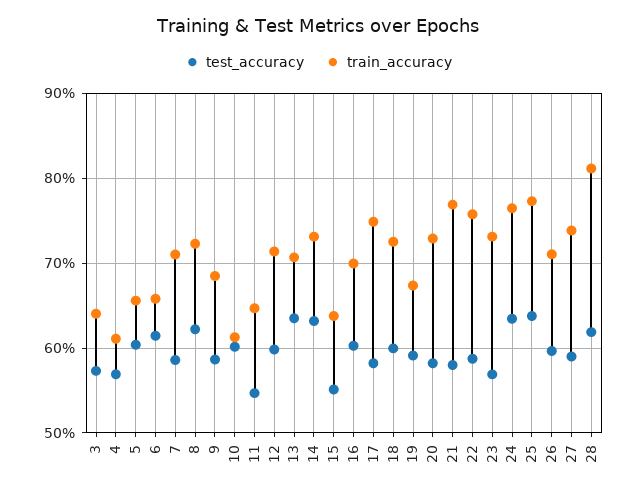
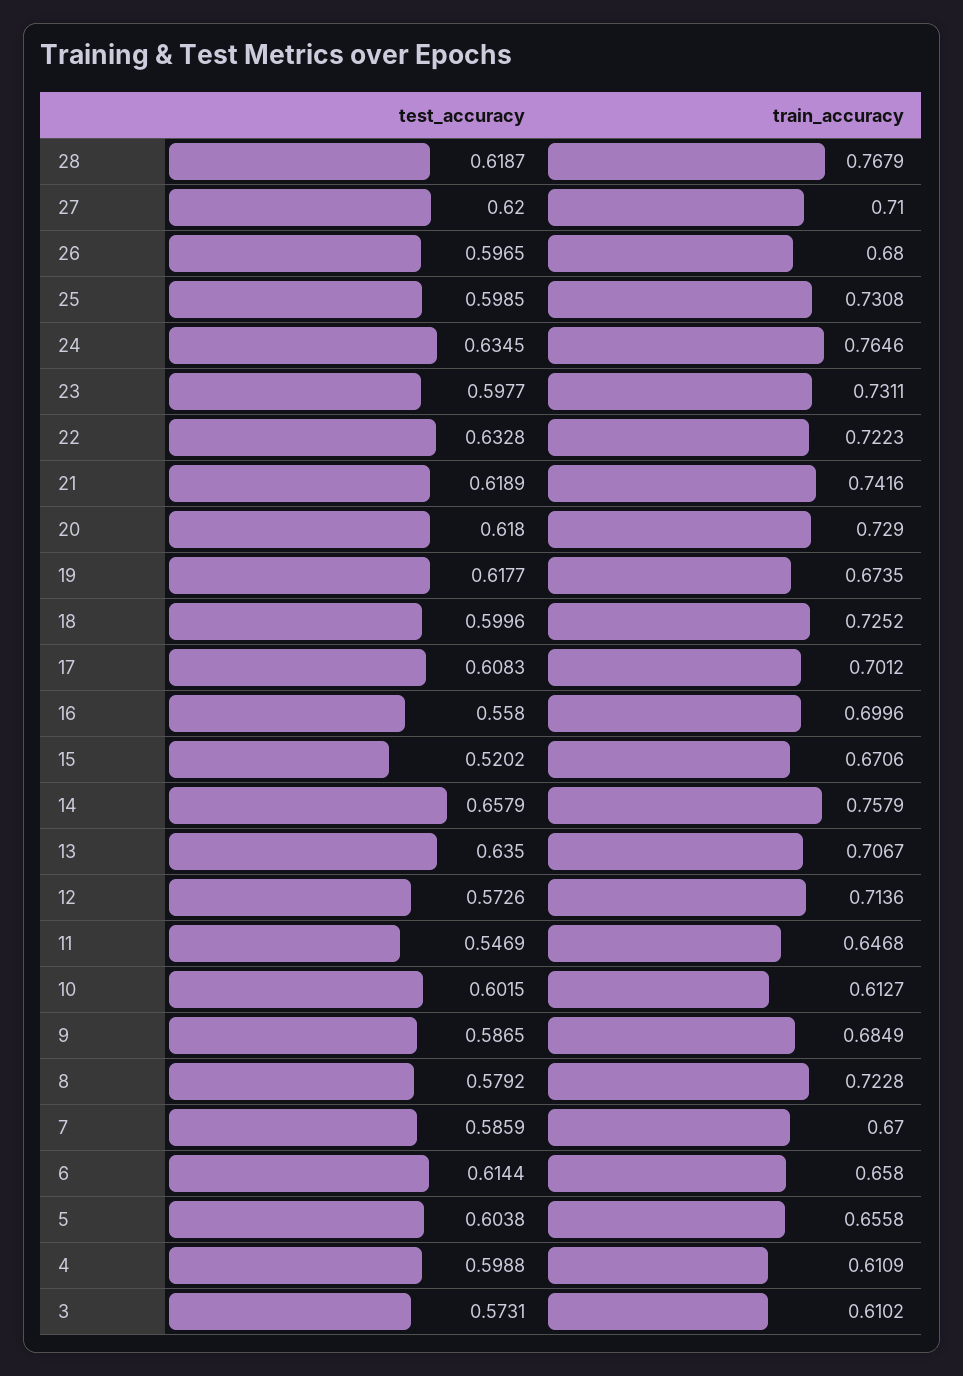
  {
    "test_accuracy": {
      "3": 0.5731,
-     "4": 0.57,
+     "4": 0.5988,
      "5": 0.6038,
      "6": 0.6144,
      "7": 0.5859,
-     "8": 0.62,
+     "8": 0.5792,
      "9": 0.5865,
      "10": 0.6015,
      "11": 0.5469,
-     "12": 0.6,
+     "12": 0.5726,
      "13": 0.635,
-     "14": 0.63,
+     "14": 0.6579,
-     "15": 0.55,
+     "15": 0.5202,
-     "16": 0.6,
+     "16": 0.558,
-     "17": 0.58,
+     "17": 0.6083,
      "18": 0.5996,
-     "19": 0.59,
+     "19": 0.6177,
-     "20": 0.58,
+     "20": 0.618,
-     "21": 0.58,
+     "21": 0.6189,
-     "22": 0.59,
+     "22": 0.6328,
-     "23": 0.57,
+     "23": 0.5977,
      "24": 0.6345,
-     "25": 0.64,
+     "25": 0.5985,
      "26": 0.5965,
-     "27": 0.59,
+     "27": 0.62,
      "28": 0.6187
    },
    "train_accuracy": {
-     "3": 0.64,
+     "3": 0.6102,
      "4": 0.6109,
      "5": 0.6558,
      "6": 0.658,
-     "7": 0.71,
+     "7": 0.67,
      "8": 0.7228,
      "9": 0.6849,
      "10": 0.6127,
      "11": 0.6468,
      "12": 0.7136,
      "13": 0.7067,
-     "14": 0.73,
+     "14": 0.7579,
-     "15": 0.64,
+     "15": 0.6706,
      "16": 0.6996,
-     "17": 0.75,
+     "17": 0.7012,
      "18": 0.7252,
      "19": 0.6735,
      "20": 0.729,
-     "21": 0.77,
+     "21": 0.7416,
-     "22": 0.76,
+     "22": 0.7223,
      "23": 0.7311,
      "24": 0.7646,
-     "25": 0.77,
+     "25": 0.7308,
-     "26": 0.71,
+     "26": 0.68,
-     "27": 0.74,
+     "27": 0.71,
-     "28": 0.81
+     "28": 0.7679
    }
  }

